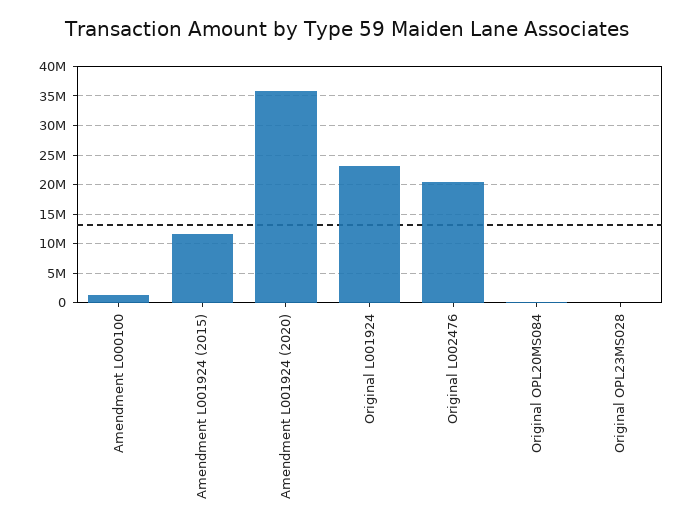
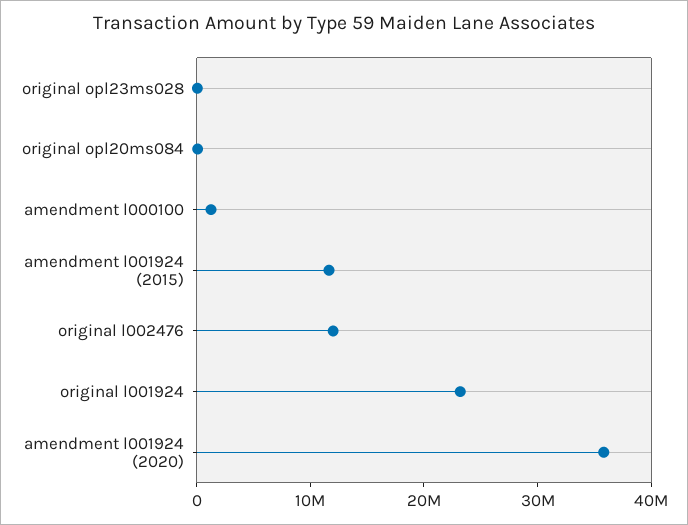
  {
    "Amendment L000100": 2000000,
    "Amendment L001924 (2015)": 12000000,
    "Amendment L001924 (2020)": 36000000,
    "Original L001924": 24000000,
-   "Original L002476": 20000000,
+   "Original L002476": 12000000,
    "Original OPL20MS084": 0,
    "Original OPL23MS028": 0
  }

